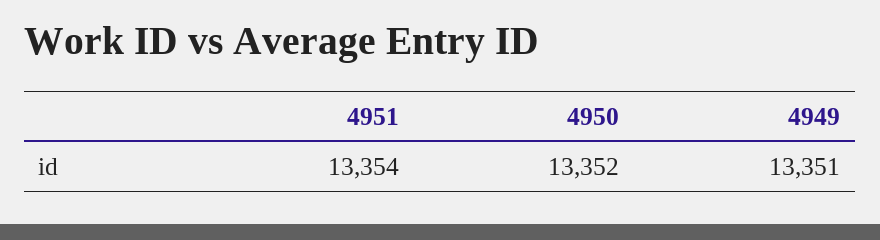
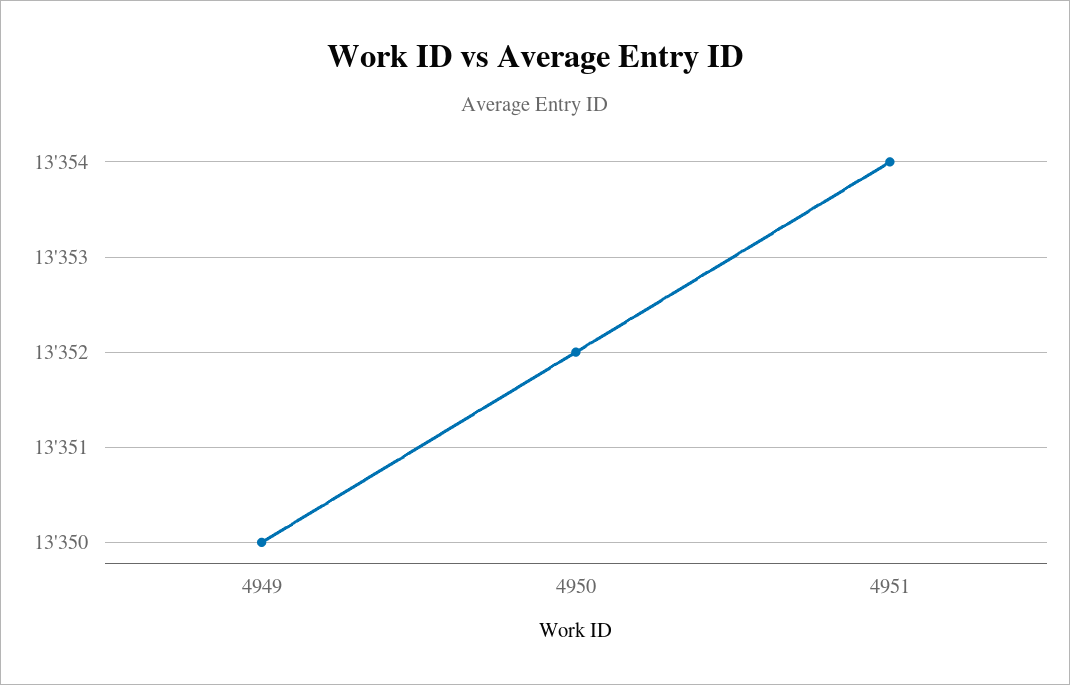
  {
    "4951": 13354,
    "4950": 13352,
-   "4949": 13351
+   "4949": 13350
  }

